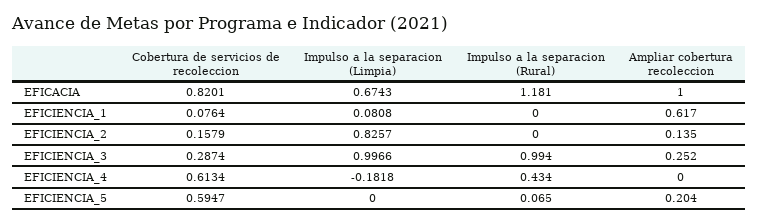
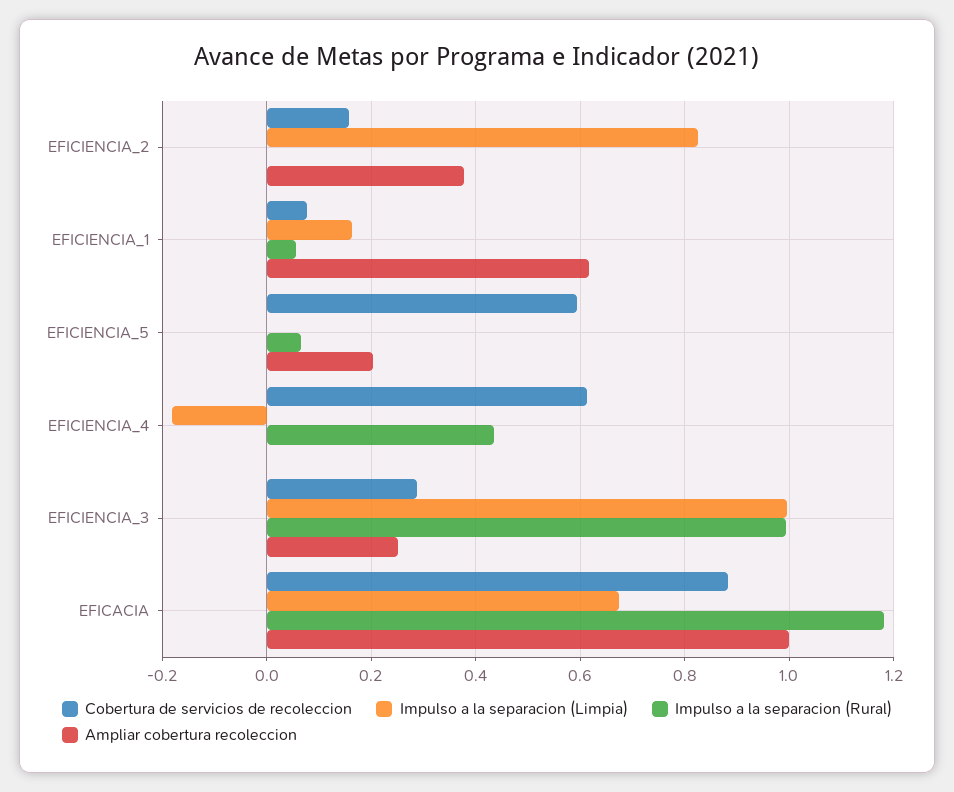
  {
    "Cobertura de servicios de recoleccion": {
-     "EFICACIA": 0.8201,
+     "EFICACIA": 0.88,
      "EFICIENCIA_1": 0.0764,
      "EFICIENCIA_2": 0.1579,
      "EFICIENCIA_3": 0.2874,
      "EFICIENCIA_4": 0.6134,
      "EFICIENCIA_5": 0.5947
    },
    "Impulso a la separacion (Limpia)": {
      "EFICACIA": 0.6743,
-     "EFICIENCIA_1": 0.0808,
+     "EFICIENCIA_1": 0.16,
      "EFICIENCIA_2": 0.8257,
      "EFICIENCIA_3": 0.9966,
      "EFICIENCIA_4": -0.1818,
      "EFICIENCIA_5": 0
    },
    "Impulso a la separacion (Rural)": {
      "EFICACIA": 1.181,
-     "EFICIENCIA_1": 0,
+     "EFICIENCIA_1": 0.06,
      "EFICIENCIA_2": 0,
      "EFICIENCIA_3": 0.994,
      "EFICIENCIA_4": 0.434,
      "EFICIENCIA_5": 0.065
    },
    "Ampliar cobertura recoleccion": {
      "EFICACIA": 1,
      "EFICIENCIA_1": 0.617,
-     "EFICIENCIA_2": 0.135,
+     "EFICIENCIA_2": 0.38,
      "EFICIENCIA_3": 0.252,
      "EFICIENCIA_4": 0,
      "EFICIENCIA_5": 0.204
    }
  }

